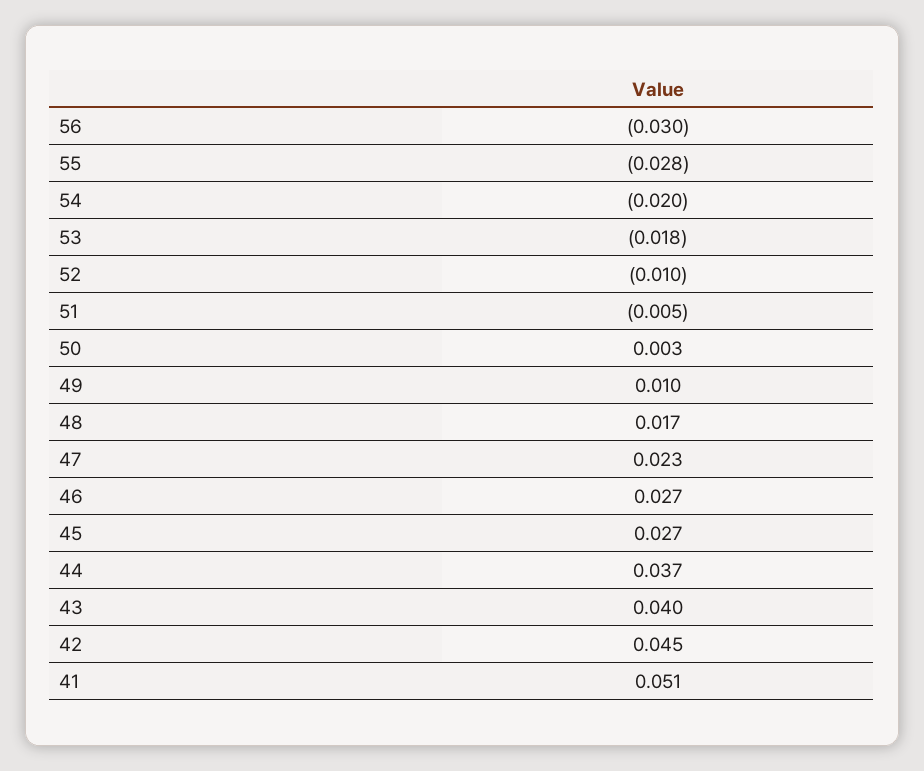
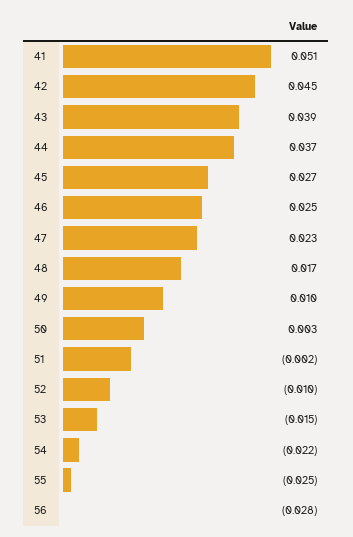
  {
-   "56": -0.03,
+   "56": -0.028,
-   "55": -0.028,
+   "55": -0.025,
-   "54": -0.02,
+   "54": -0.022,
-   "53": -0.018,
+   "53": -0.015,
    "52": -0.01,
-   "51": -0.005,
+   "51": -0.002,
    "50": 0.003,
    "49": 0.01,
    "48": 0.017,
    "47": 0.023,
-   "46": 0.027,
+   "46": 0.025,
    "45": 0.027,
    "44": 0.037,
-   "43": 0.04,
+   "43": 0.039,
    "42": 0.045,
    "41": 0.051
  }

